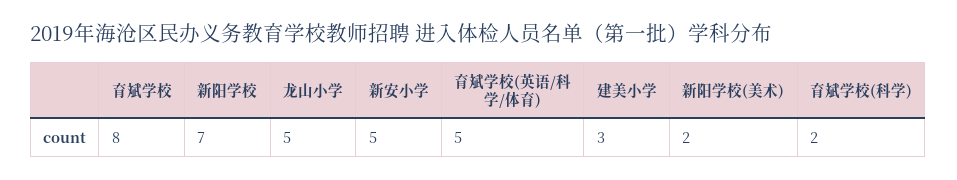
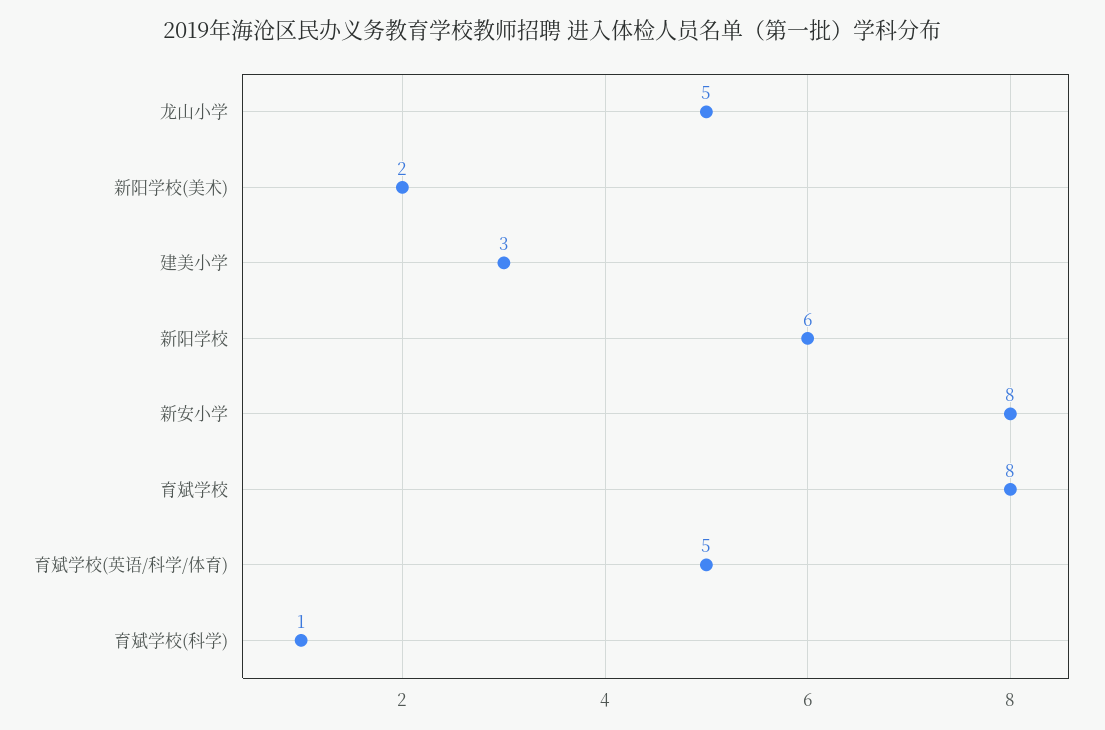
  {
    "育斌学校": 8,
-   "新阳学校": 7,
+   "新阳学校": 6,
    "龙山小学": 5,
-   "新安小学": 5,
+   "新安小学": 8,
    "育斌学校(英语/科学/体育)": 5,
    "建美小学": 3,
    "新阳学校(美术)": 2,
-   "育斌学校(科学)": 2
+   "育斌学校(科学)": 1
  }

